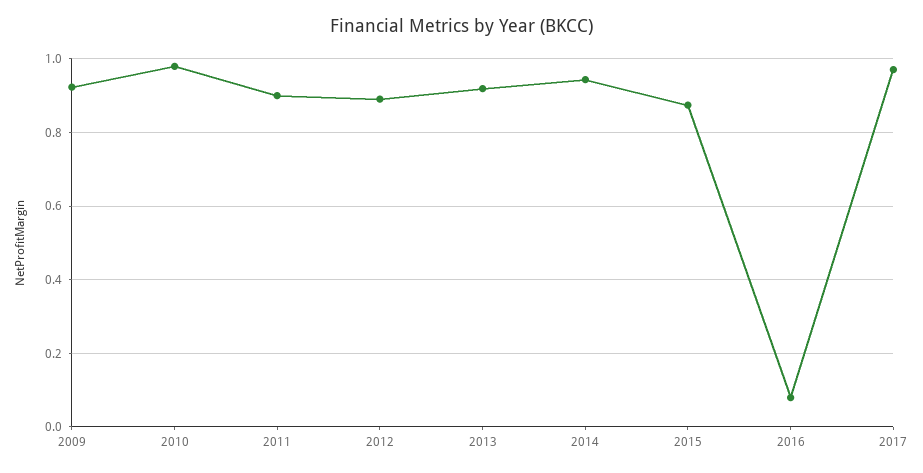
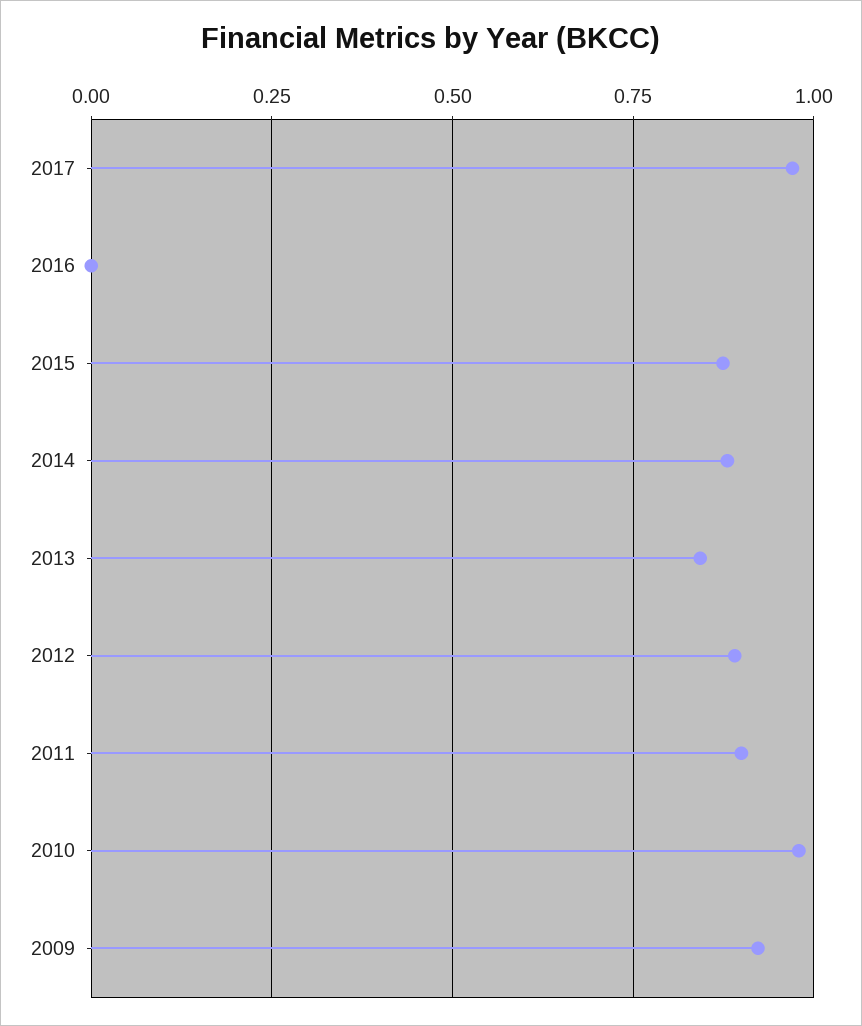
  {
    "2009": 0.92,
    "2010": 0.98,
    "2011": 0.9,
    "2012": 0.9,
-   "2013": 0.92,
+   "2013": 0.85,
-   "2014": 0.94,
+   "2014": 0.875,
    "2015": 0.88,
-   "2016": 0.08,
+   "2016": 0,
    "2017": 0.98
  }

